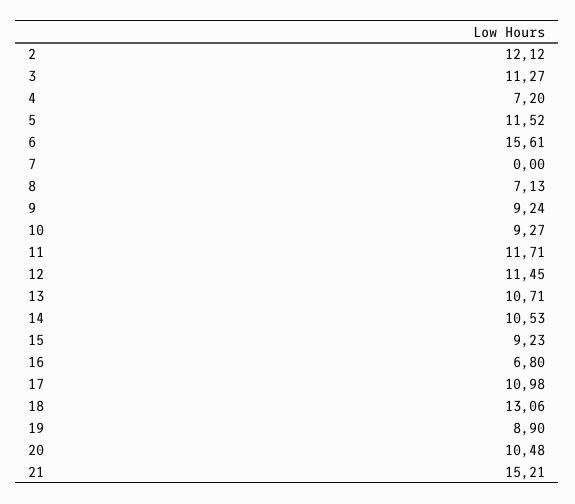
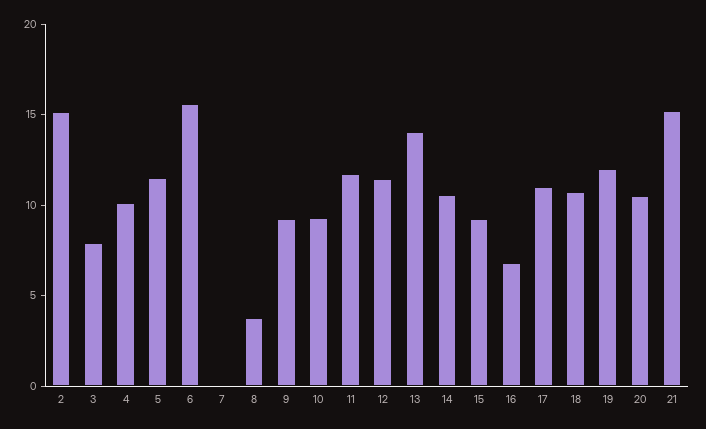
  {
-   "2": 12.12,
+   "2": 15,
-   "3": 11.27,
+   "3": 8,
-   "4": 7.2,
+   "4": 10,
    "5": 11.52,
    "6": 15.61,
    "7": 0,
-   "8": 7.13,
+   "8": 4,
    "9": 9.24,
    "10": 9.27,
    "11": 11.71,
    "12": 11.45,
-   "13": 10.71,
+   "13": 14,
    "14": 10.53,
    "15": 9.23,
    "16": 6.8,
    "17": 10.98,
-   "18": 13.06,
+   "18": 11,
-   "19": 8.9,
+   "19": 12,
    "20": 10.48,
    "21": 15.21
  }

